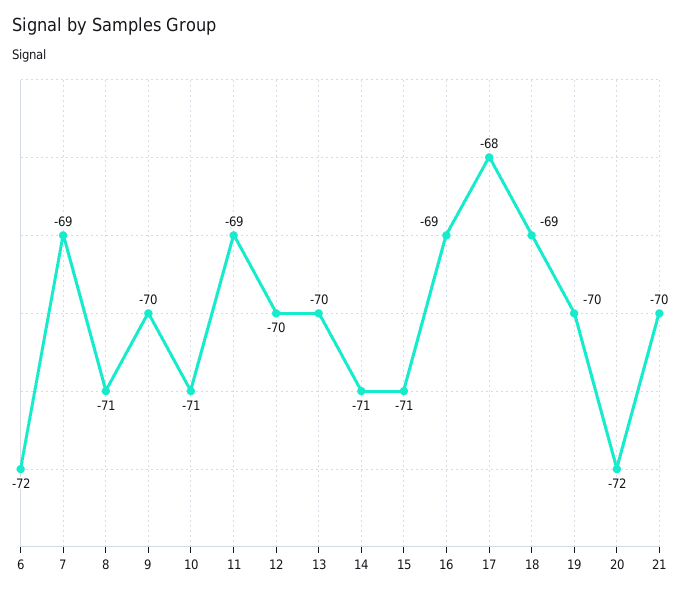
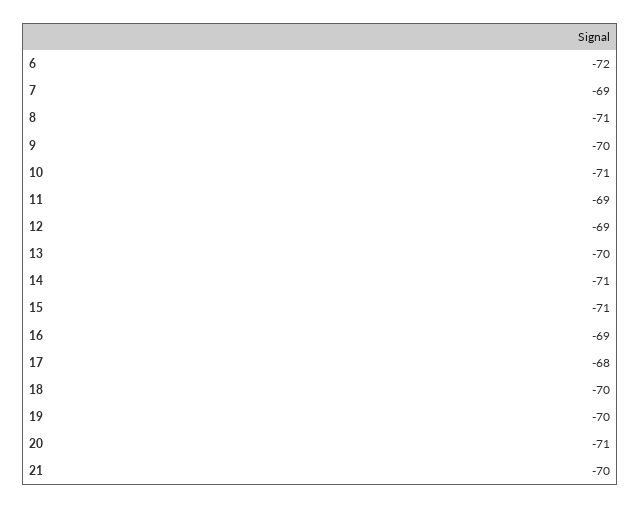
  {
    "6": -72,
    "7": -69,
    "8": -71,
    "9": -70,
    "10": -71,
    "11": -69,
-   "12": -70,
+   "12": -69,
    "13": -70,
    "14": -71,
    "15": -71,
    "16": -69,
    "17": -68,
-   "18": -69,
+   "18": -70,
    "19": -70,
-   "20": -72,
+   "20": -71,
    "21": -70
  }

